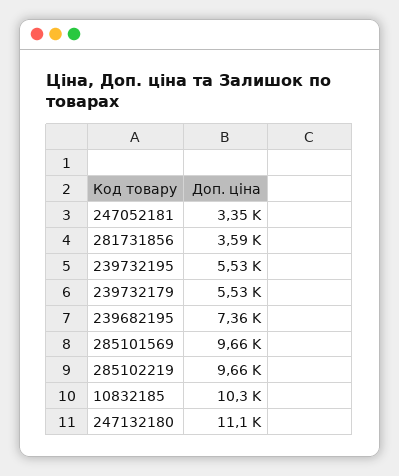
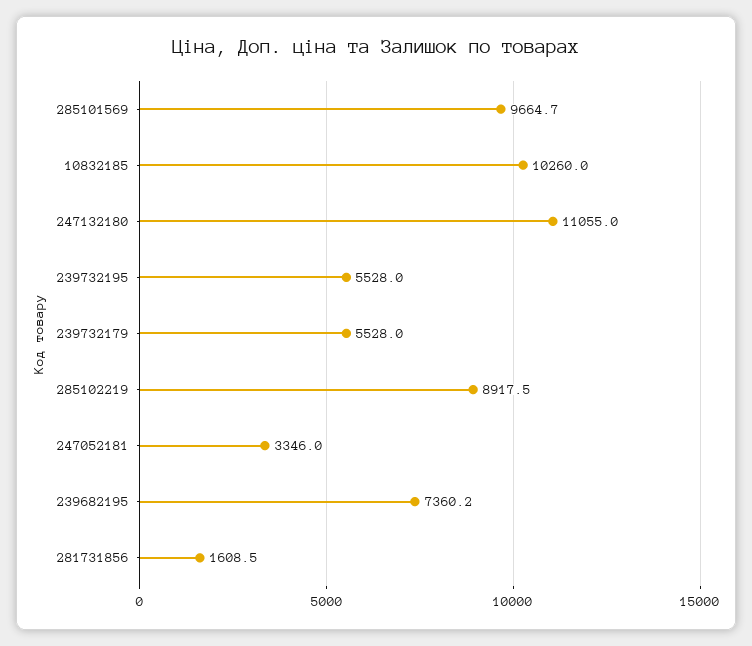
  {
    "247052181": 3346,
-   "281731856": 3590,
+   "281731856": 1608.5,
    "239732195": 5528,
    "239732179": 5528,
    "239682195": 7360.2,
    "285101569": 9664.7,
-   "285102219": 9660,
+   "285102219": 8917.5,
    "10832185": 10260,
    "247132180": 11055
  }

